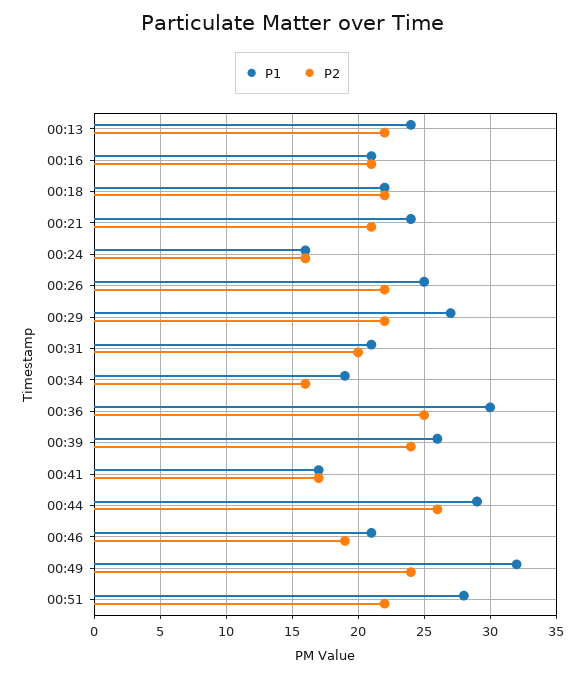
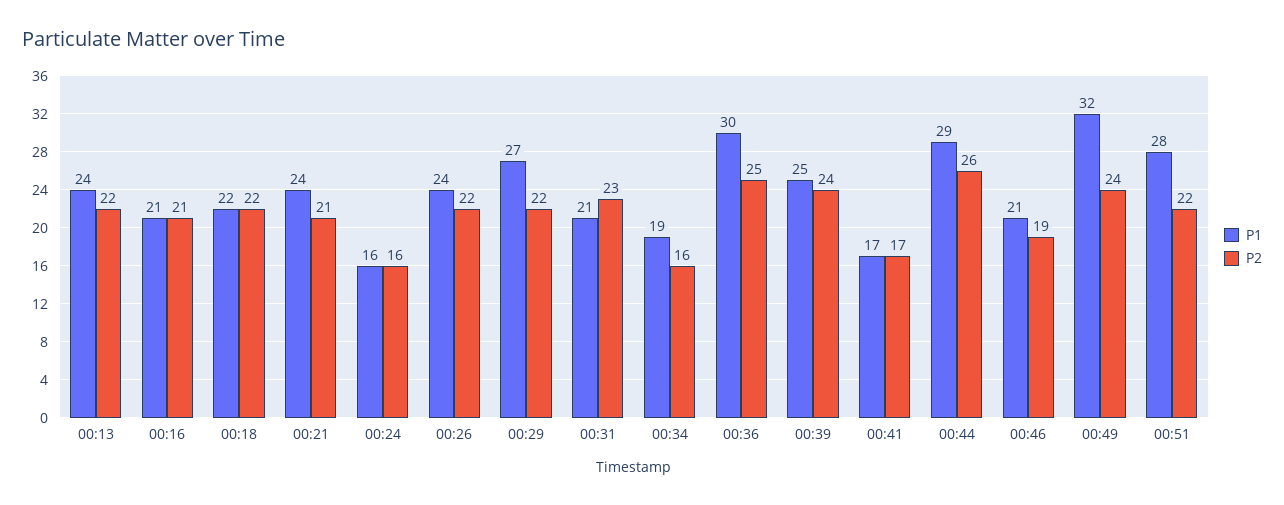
  {
    "P1": {
      "00:13": 24,
      "00:16": 21,
      "00:18": 22,
      "00:21": 24,
      "00:24": 16,
-     "00:26": 25,
+     "00:26": 24,
      "00:29": 27,
      "00:31": 21,
      "00:34": 19,
      "00:36": 30,
-     "00:39": 26,
+     "00:39": 25,
      "00:41": 17,
      "00:44": 29,
      "00:46": 21,
      "00:49": 32,
      "00:51": 28
    },
    "P2": {
      "00:13": 22,
      "00:16": 21,
      "00:18": 22,
      "00:21": 21,
      "00:24": 16,
      "00:26": 22,
      "00:29": 22,
-     "00:31": 20,
+     "00:31": 23,
      "00:34": 16,
      "00:36": 25,
      "00:39": 24,
      "00:41": 17,
      "00:44": 26,
      "00:46": 19,
      "00:49": 24,
      "00:51": 22
    }
  }

